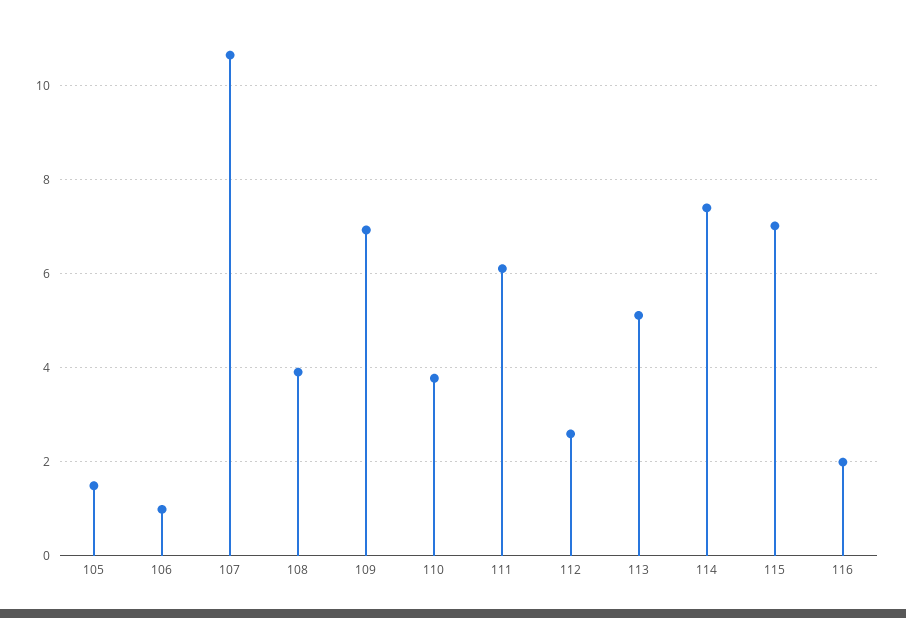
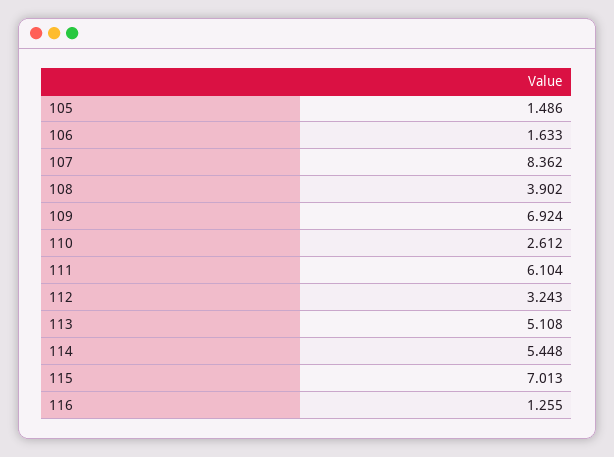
  {
    "105": 1.486,
-   "106": 1,
+   "106": 1.633,
-   "107": 10.6,
+   "107": 8.362,
    "108": 3.902,
    "109": 6.924,
-   "110": 3.8,
+   "110": 2.612,
    "111": 6.104,
-   "112": 2.6,
+   "112": 3.243,
    "113": 5.108,
-   "114": 7.4,
+   "114": 5.448,
    "115": 7.013,
-   "116": 2
+   "116": 1.255
  }

